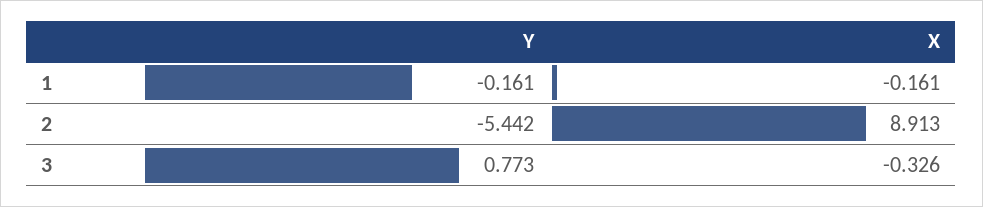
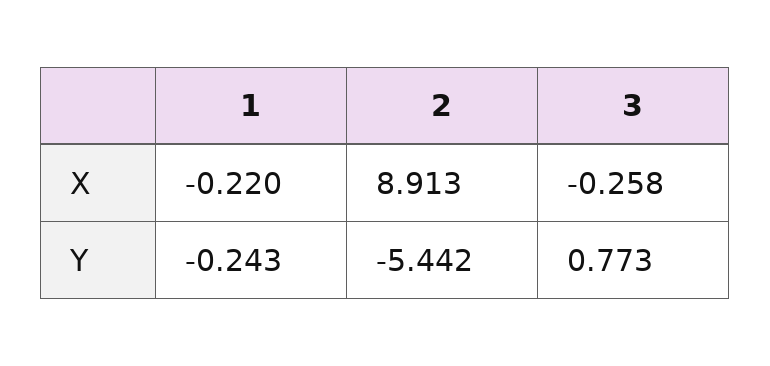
  {
    "Y": {
-     "1": -0.161,
+     "1": -0.243,
      "2": -5.442,
      "3": 0.773
    },
    "X": {
-     "1": -0.161,
+     "1": -0.22,
      "2": 8.913,
-     "3": -0.326
+     "3": -0.258
    }
  }

